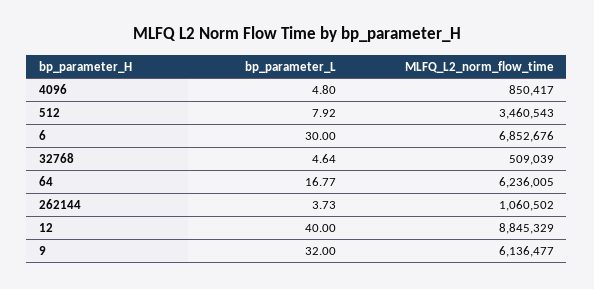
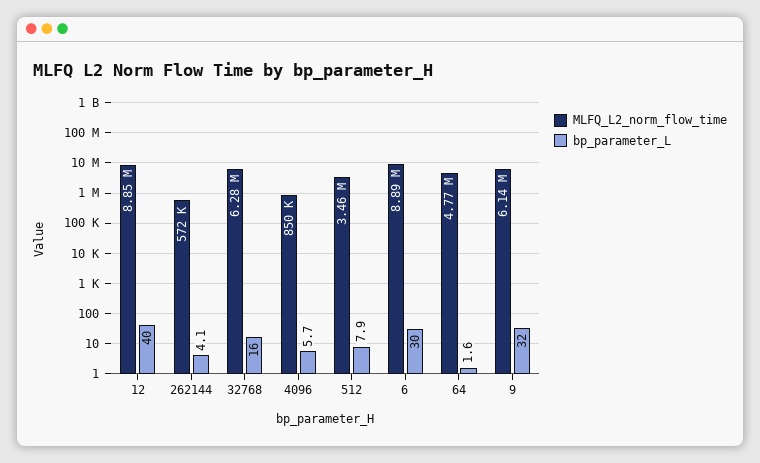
  {
    "bp_parameter_L": {
-     "4096": 4.8,
+     "4096": 5.7,
      "512": 7.92,
      "6": 30,
-     "32768": 4.64,
+     "32768": 16,
-     "64": 16.77,
+     "64": 1.6,
-     "262144": 3.73,
+     "262144": 4.1,
      "12": 40,
      "9": 32
    },
    "MLFQ_L2_norm_flow_time": {
      "4096": 850417,
      "512": 3460543,
-     "6": 6852676,
+     "6": 8890000,
-     "32768": 509039,
+     "32768": 6280000,
-     "64": 6236005,
+     "64": 4770000,
-     "262144": 1060502,
+     "262144": 572000,
      "12": 8845329,
      "9": 6136477
    }
  }

